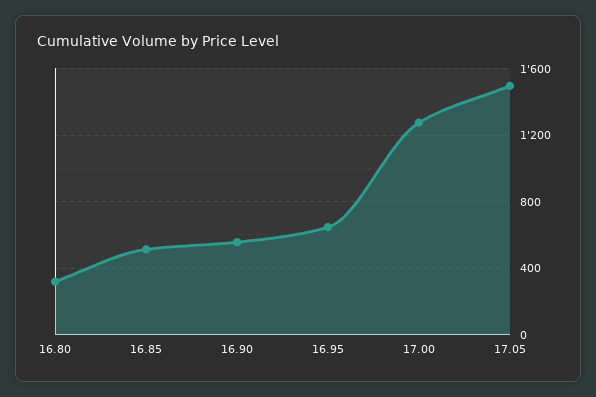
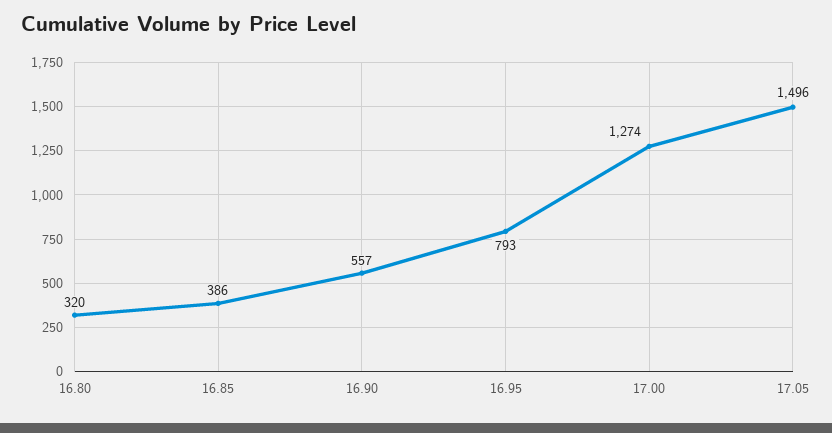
  {
    "16.80": 320,
-   "16.85": 500,
+   "16.85": 386,
    "16.90": 557,
-   "16.95": 650,
+   "16.95": 793,
    "17.00": 1274,
    "17.05": 1496
  }

